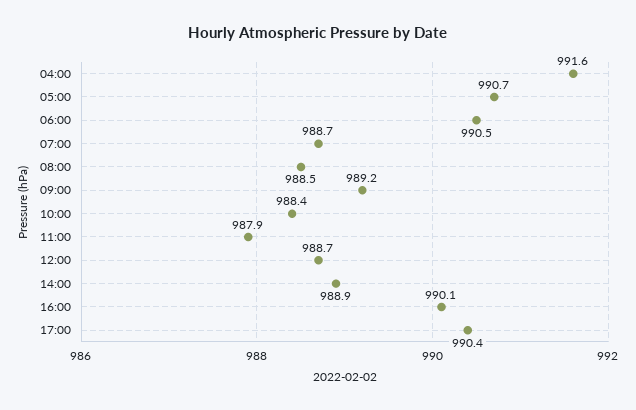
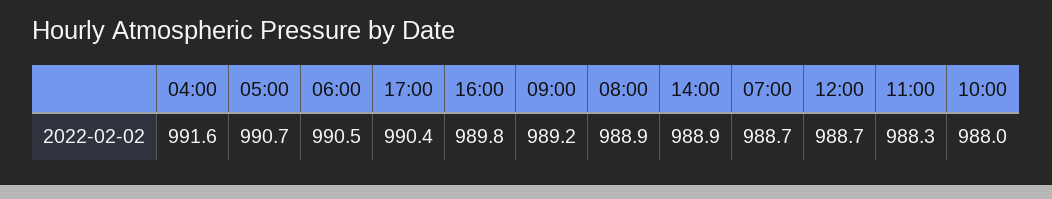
  {
    "04:00": 991.6,
    "05:00": 990.7,
    "06:00": 990.5,
    "07:00": 988.7,
-   "08:00": 988.5,
+   "08:00": 988.9,
    "09:00": 989.2,
-   "10:00": 988.4,
+   "10:00": 988,
-   "11:00": 987.9,
+   "11:00": 988.3,
    "12:00": 988.7,
    "14:00": 988.9,
-   "16:00": 990.1,
+   "16:00": 989.8,
    "17:00": 990.4
  }

